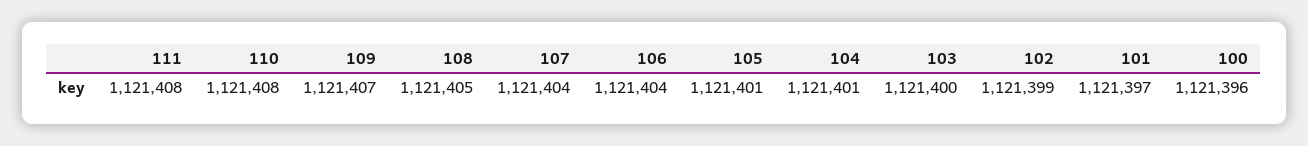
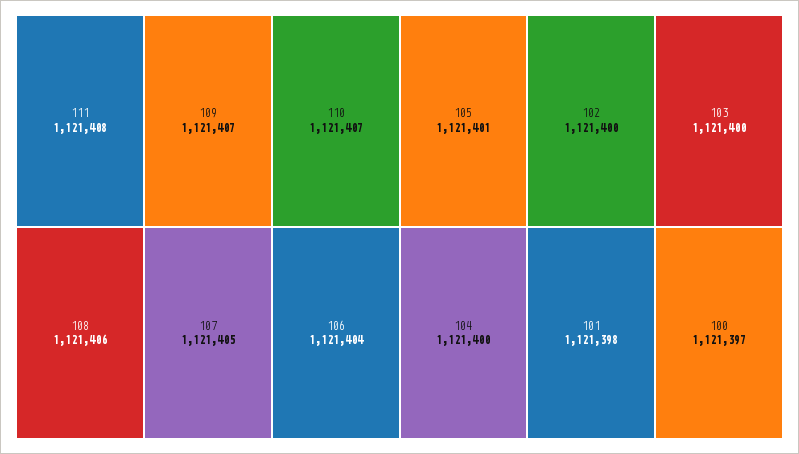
  {
    "111": 1121408,
-   "110": 1121408,
+   "110": 1121407,
    "109": 1121407,
-   "108": 1121405,
+   "108": 1121406,
-   "107": 1121404,
+   "107": 1121405,
    "106": 1121404,
    "105": 1121401,
-   "104": 1121401,
+   "104": 1121400,
    "103": 1121400,
-   "102": 1121399,
+   "102": 1121400,
-   "101": 1121397,
+   "101": 1121398,
-   "100": 1121396
+   "100": 1121397
  }

